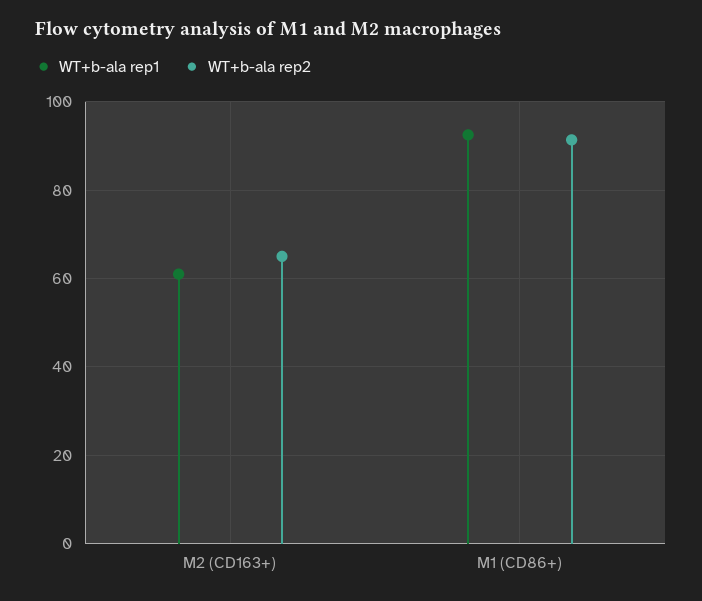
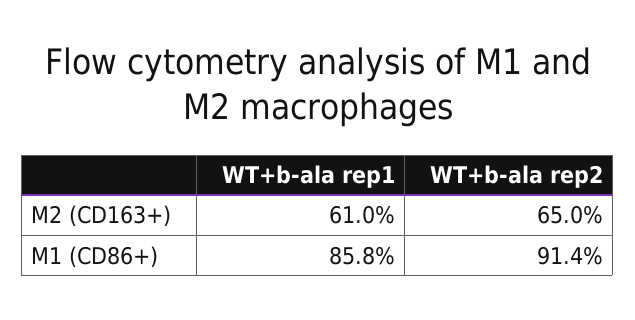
  {
    "WT+b-ala rep1": {
      "M2 (CD163+)": 61,
-     "M1 (CD86+)": 92
+     "M1 (CD86+)": 85.8
    },
    "WT+b-ala rep2": {
      "M2 (CD163+)": 65,
      "M1 (CD86+)": 91.4
    }
  }

